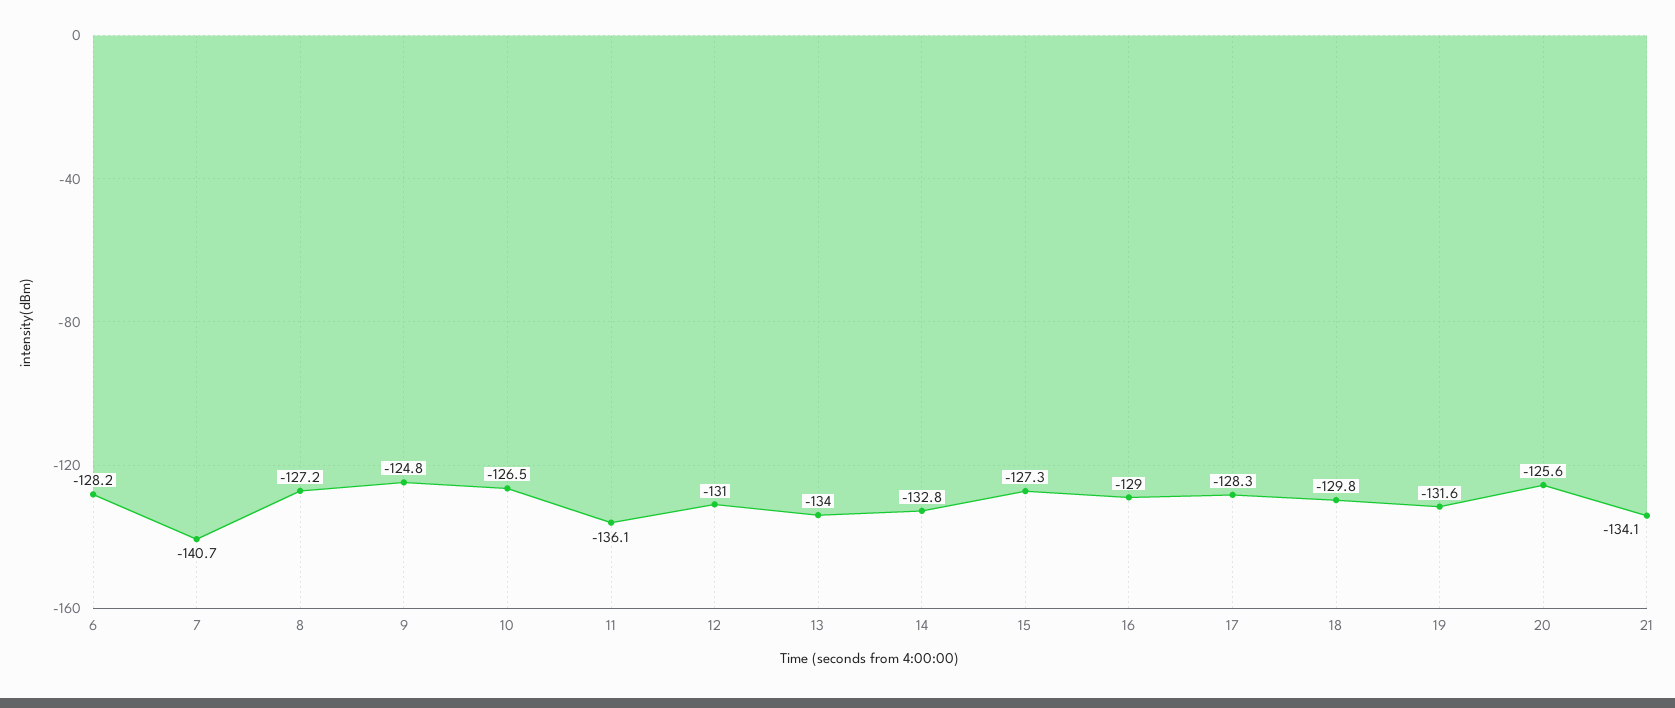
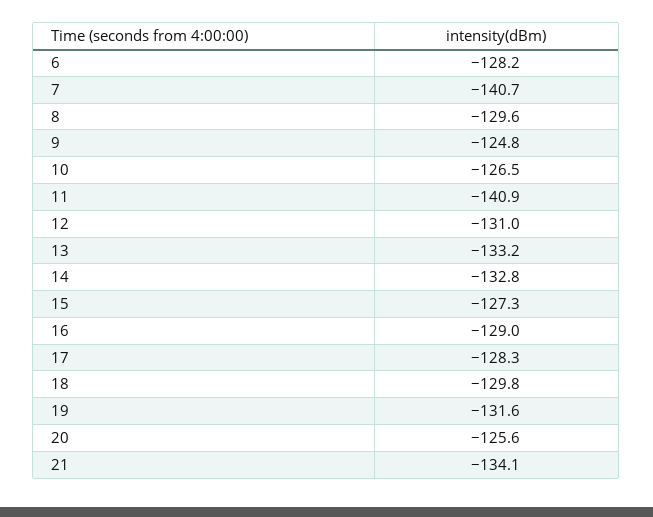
  {
    "6": -128.2,
    "7": -140.7,
-   "8": -127.2,
+   "8": -129.6,
    "9": -124.8,
    "10": -126.5,
-   "11": -136.1,
+   "11": -140.9,
    "12": -131,
-   "13": -134,
+   "13": -133.2,
    "14": -132.8,
    "15": -127.3,
    "16": -129,
    "17": -128.3,
    "18": -129.8,
    "19": -131.6,
    "20": -125.6,
    "21": -134.1
  }

